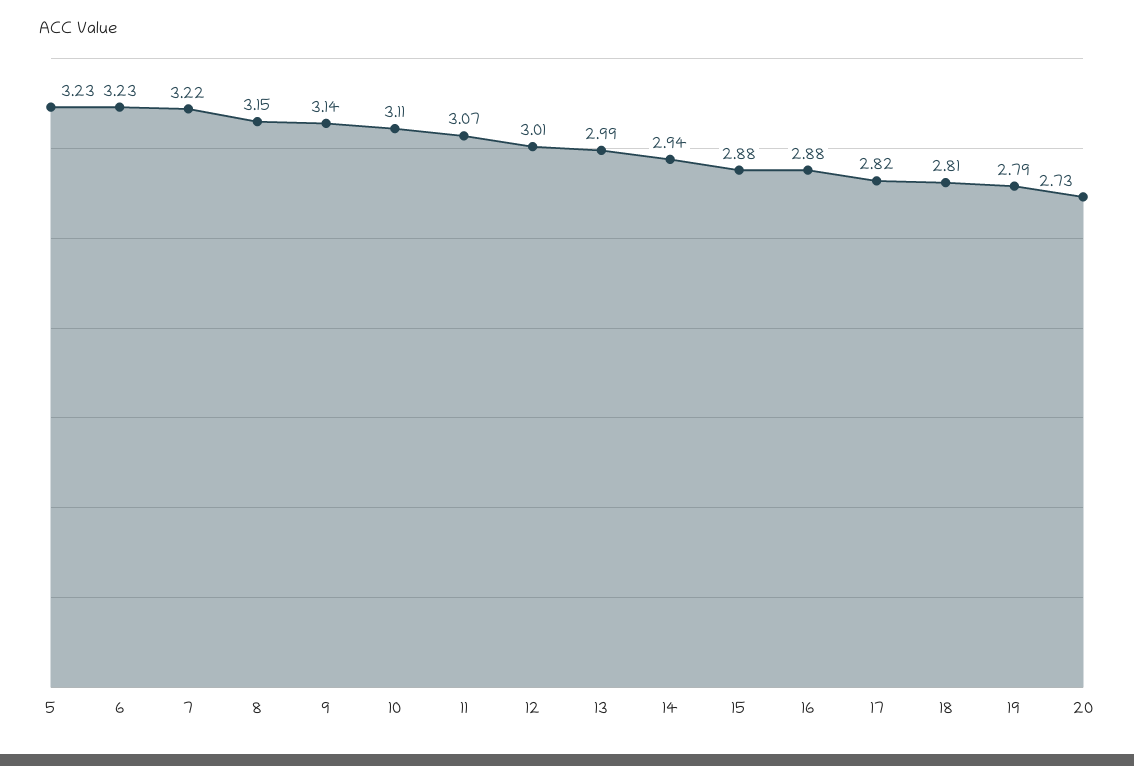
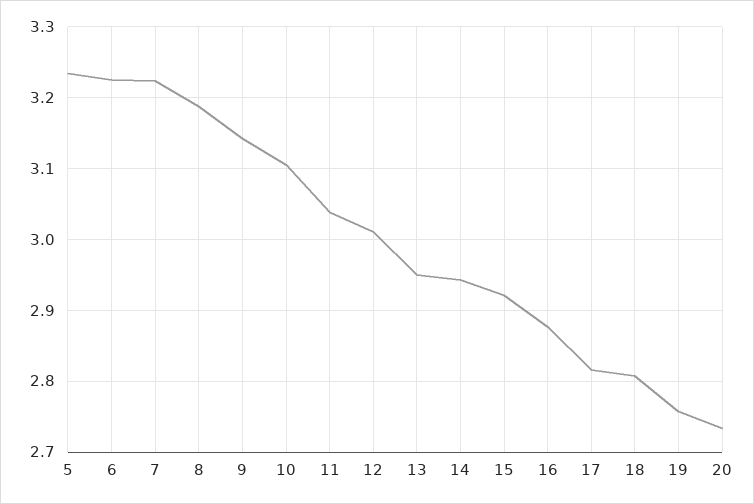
  {
    "5": 3.23,
    "6": 3.23,
    "7": 3.22,
-   "8": 3.15,
+   "8": 3.19,
    "9": 3.14,
    "10": 3.11,
-   "11": 3.07,
+   "11": 3.04,
    "12": 3.01,
-   "13": 2.99,
+   "13": 2.95,
    "14": 2.94,
-   "15": 2.88,
+   "15": 2.92,
    "16": 2.88,
    "17": 2.82,
    "18": 2.81,
-   "19": 2.79,
+   "19": 2.76,
    "20": 2.73
  }

